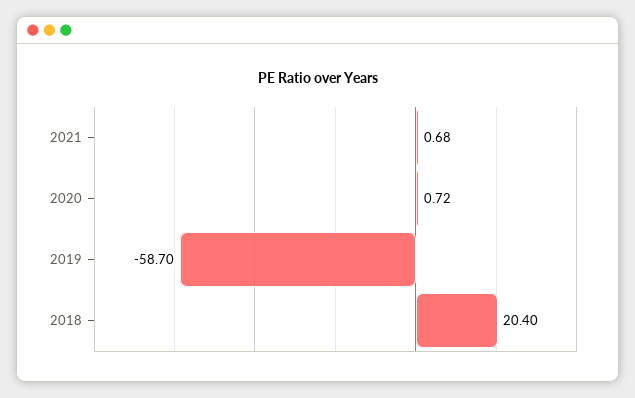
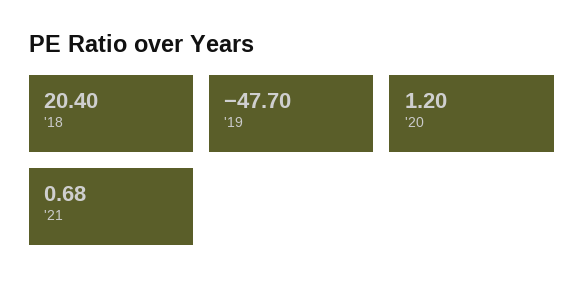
  {
    "2021": 0.68,
-   "2020": 0.72,
+   "2020": 1.2,
-   "2019": -58.7,
+   "2019": -47.7,
    "2018": 20.4
  }

